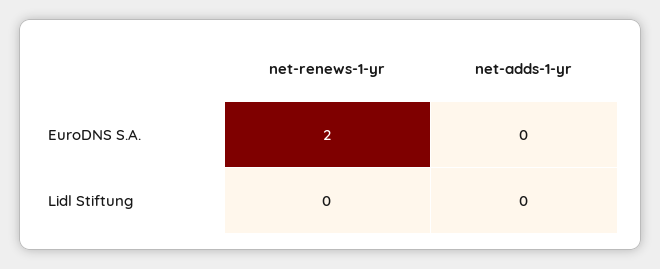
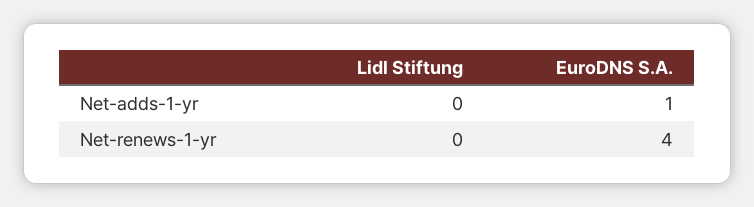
  {
    "net-renews-1-yr": {
-     "EuroDNS S.A.": 2,
+     "EuroDNS S.A.": 4,
      "Lidl Stiftung": 0
    },
    "net-adds-1-yr": {
-     "EuroDNS S.A.": 0,
+     "EuroDNS S.A.": 1,
      "Lidl Stiftung": 0
    }
  }

